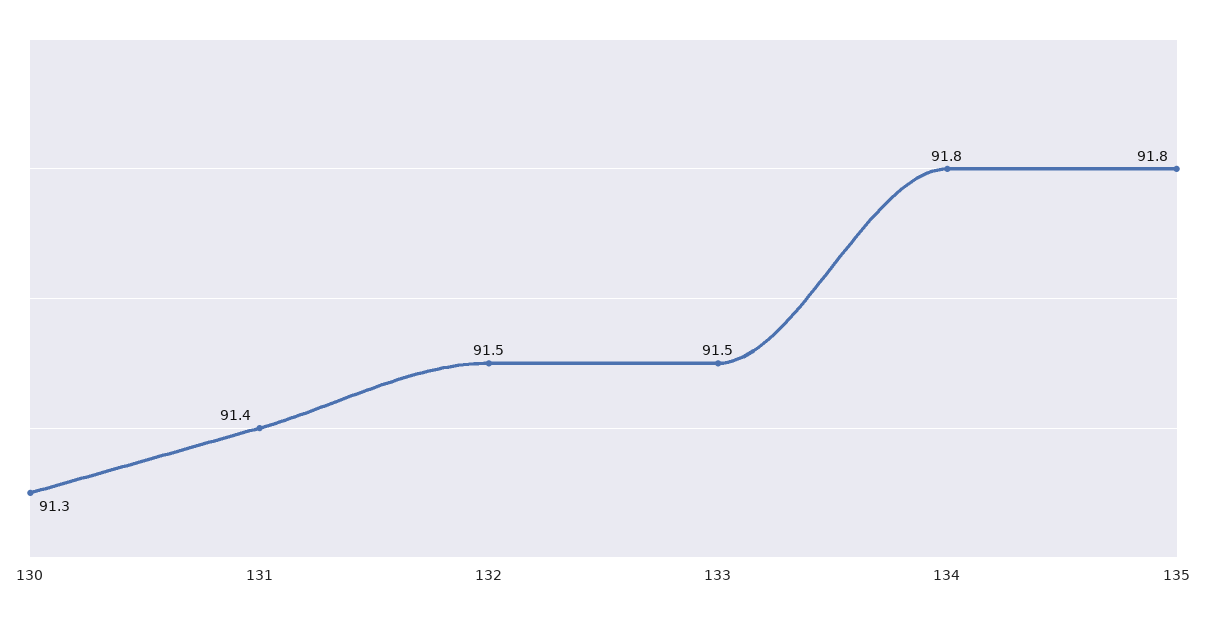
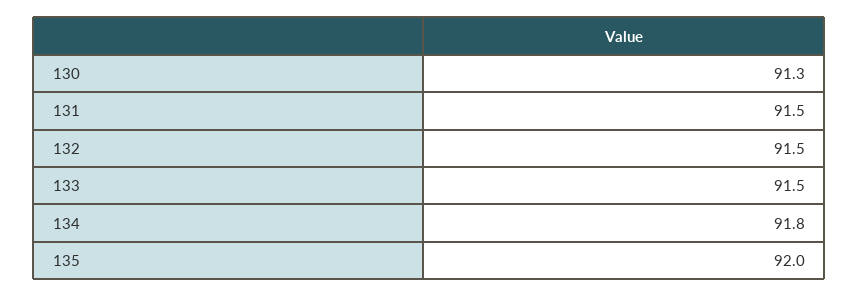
  {
    "130": 91.3,
-   "131": 91.4,
+   "131": 91.5,
    "132": 91.5,
    "133": 91.5,
    "134": 91.8,
-   "135": 91.8
+   "135": 92
  }

